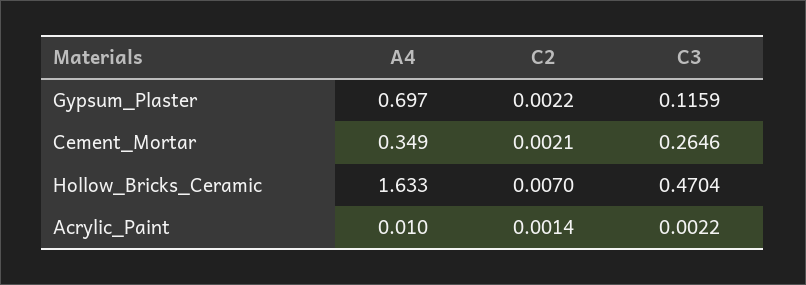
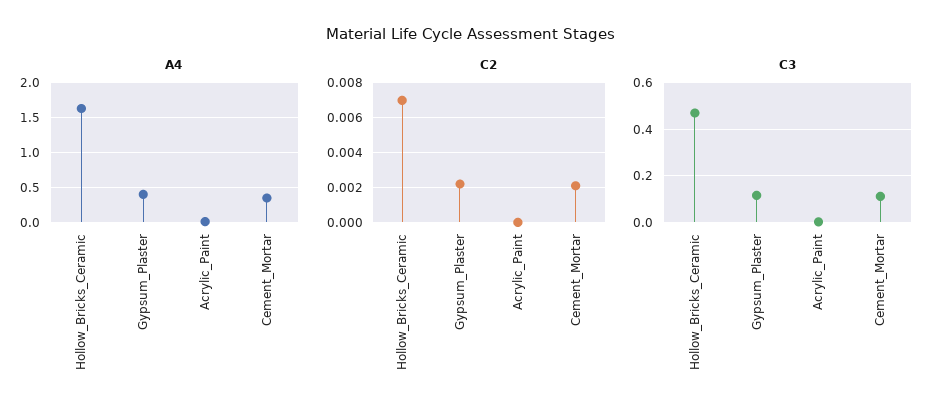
  {
    "A4": {
-     "Gypsum_Plaster": 0.697,
+     "Gypsum_Plaster": 0.4,
      "Cement_Mortar": 0.349,
      "Hollow_Bricks_Ceramic": 1.633,
      "Acrylic_Paint": 0.01
    },
    "C2": {
      "Gypsum_Plaster": 0.0022,
      "Cement_Mortar": 0.0021,
      "Hollow_Bricks_Ceramic": 0.007,
-     "Acrylic_Paint": 0.0014
+     "Acrylic_Paint": 0
    },
    "C3": {
      "Gypsum_Plaster": 0.1159,
-     "Cement_Mortar": 0.2646,
+     "Cement_Mortar": 0.1,
      "Hollow_Bricks_Ceramic": 0.4704,
      "Acrylic_Paint": 0.0022
    }
  }

